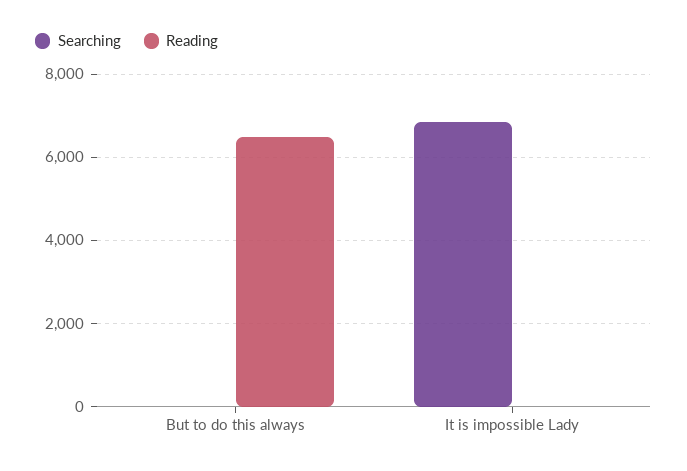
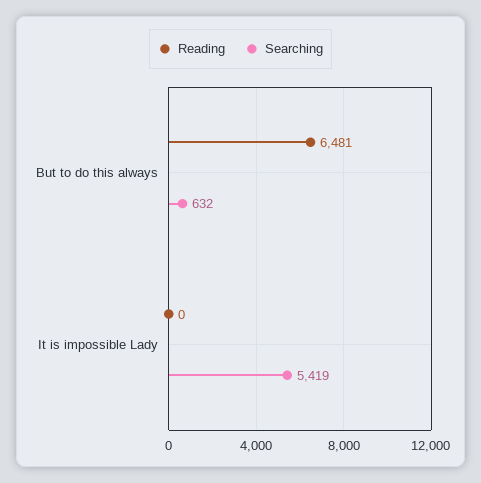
  {
    "Searching": {
-     "But to do this always": 0,
+     "But to do this always": 632,
-     "It is impossible Lady": 6800
+     "It is impossible Lady": 5419
    },
    "Reading": {
      "But to do this always": 6481,
      "It is impossible Lady": 0
    }
  }

